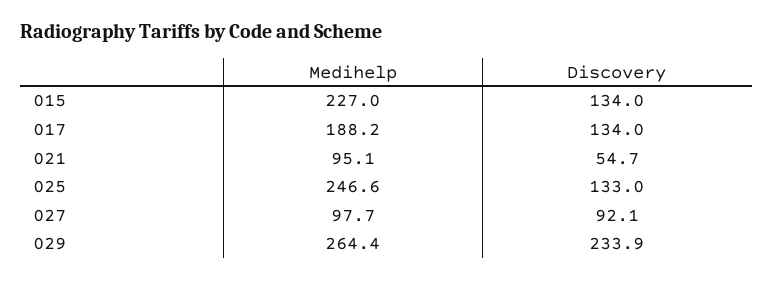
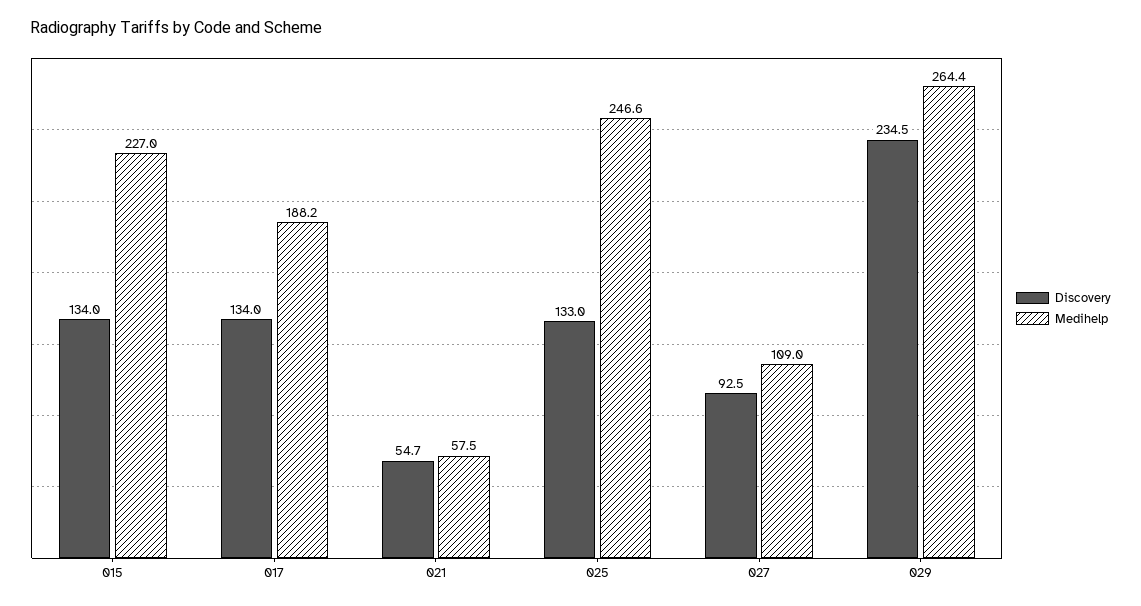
  {
    "Medihelp": {
      "015": 227,
      "017": 188.2,
-     "021": 95.1,
+     "021": 57.5,
      "025": 246.6,
-     "027": 97.7,
+     "027": 109,
      "029": 264.4
    },
    "Discovery": {
      "015": 134,
      "017": 134,
      "021": 54.7,
      "025": 133,
-     "027": 92.1,
+     "027": 92.5,
-     "029": 233.9
+     "029": 234.5
    }
  }

